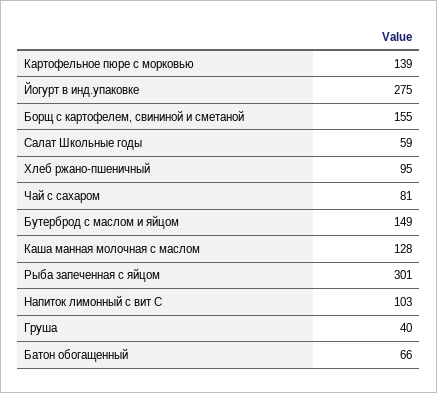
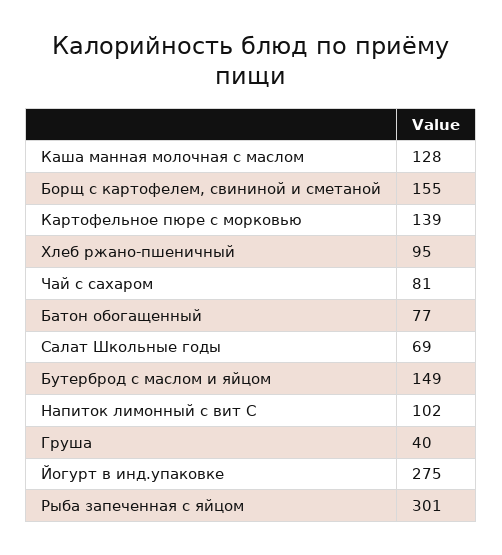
  {
    "Картофельное пюре с морковью": 139,
    "Йогурт в инд.упаковке": 275,
    "Борщ с картофелем, свининой и сметаной": 155,
-   "Салат Школьные годы": 59,
+   "Салат Школьные годы": 69,
    "Хлеб ржано-пшеничный": 95,
    "Чай с сахаром": 81,
    "Бутерброд с маслом и яйцом": 149,
    "Каша манная молочная с маслом": 128,
    "Рыба запеченная с яйцом": 301,
-   "Напиток лимонный с вит С": 103,
+   "Напиток лимонный с вит С": 102,
    "Груша": 40,
-   "Батон обогащенный": 66
+   "Батон обогащенный": 77
  }

